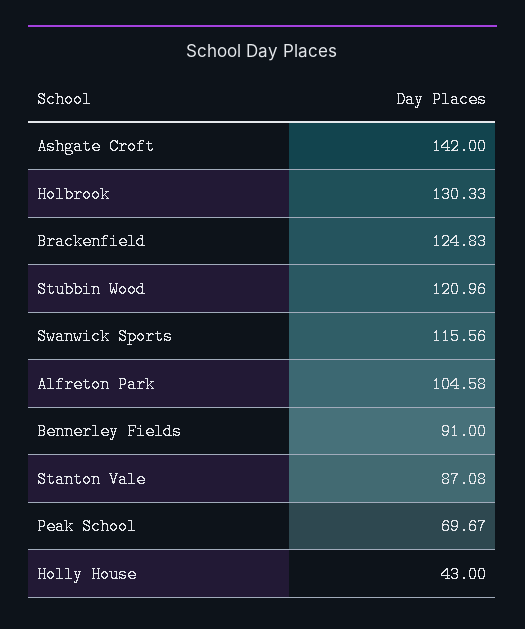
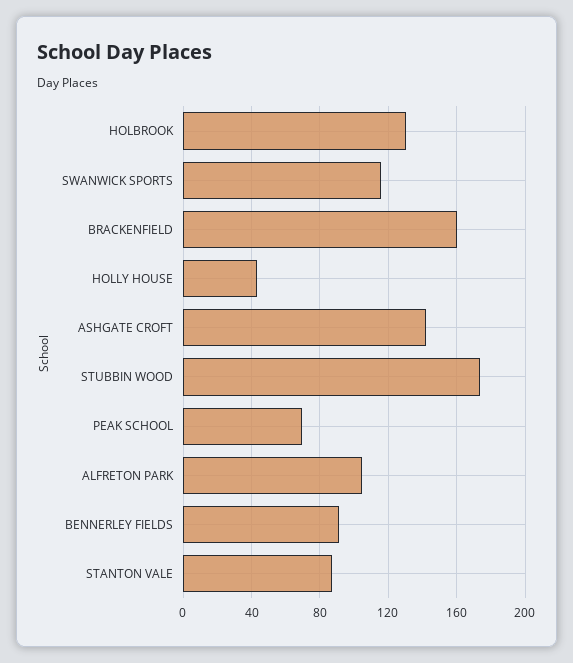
  {
    "Ashgate Croft": 142,
    "Holbrook": 130.33,
-   "Brackenfield": 124.83,
+   "Brackenfield": 160,
-   "Stubbin Wood": 120.96,
+   "Stubbin Wood": 175,
    "Swanwick Sports": 115.56,
    "Alfreton Park": 104.58,
    "Bennerley Fields": 91,
    "Stanton Vale": 87.08,
    "Peak School": 69.67,
    "Holly House": 43
  }

